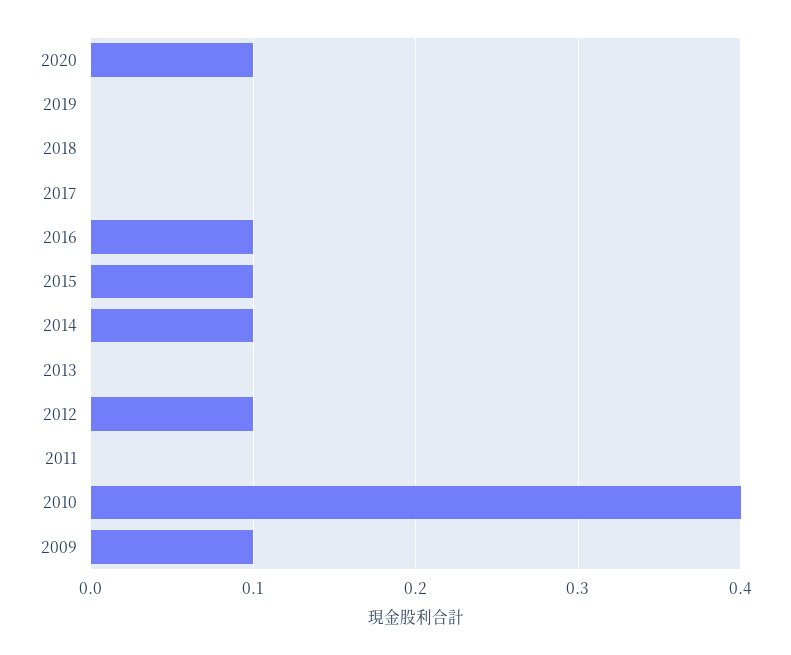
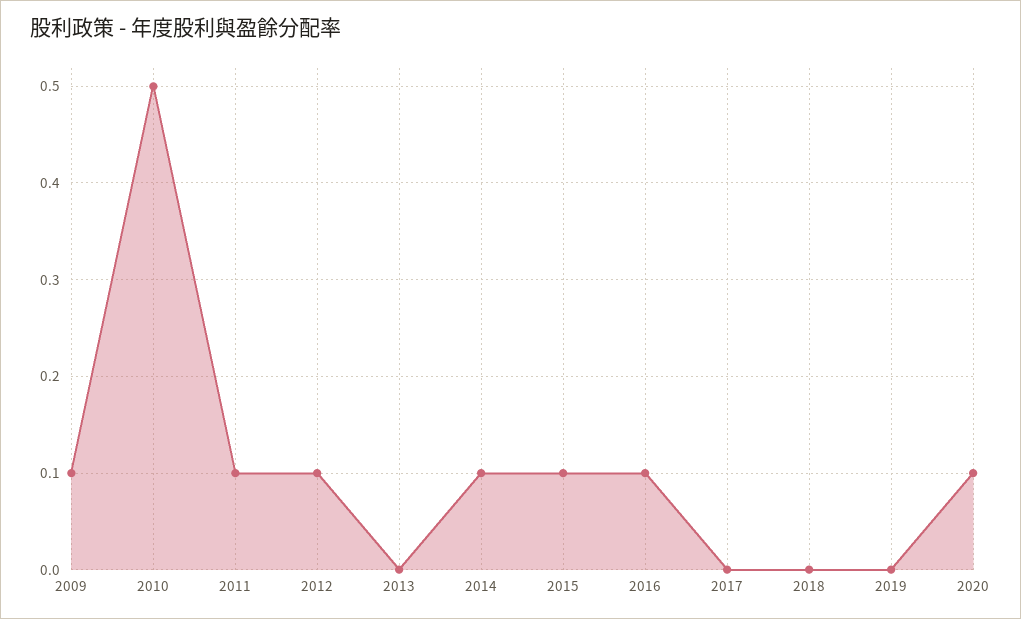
  {
    "2020": 0.1,
    "2019": 0,
    "2018": 0,
    "2017": 0,
    "2016": 0.1,
    "2015": 0.1,
    "2014": 0.1,
    "2013": 0,
    "2012": 0.1,
-   "2011": 0,
+   "2011": 0.1,
-   "2010": 0.4,
+   "2010": 0.5,
    "2009": 0.1
  }

